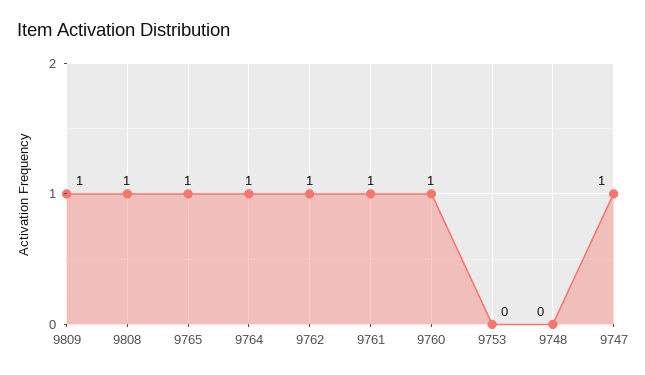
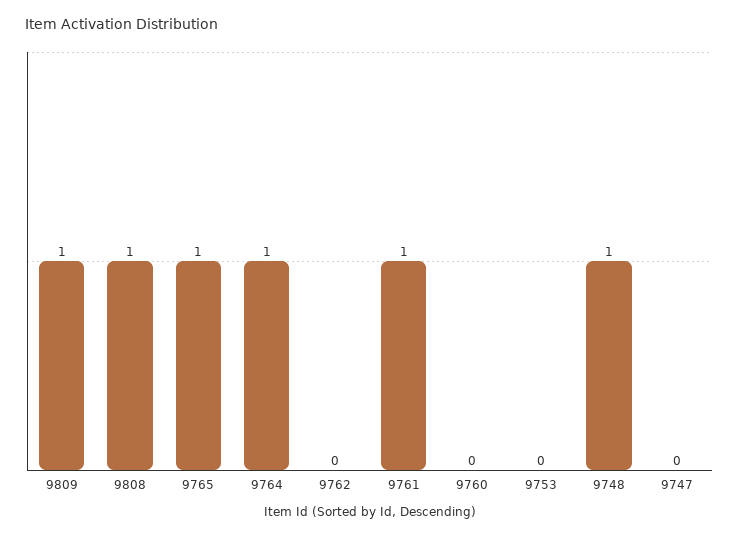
  {
    "9809": 1,
    "9808": 1,
    "9765": 1,
    "9764": 1,
-   "9762": 1,
+   "9762": 0,
    "9761": 1,
-   "9760": 1,
+   "9760": 0,
    "9753": 0,
-   "9748": 0,
+   "9748": 1,
-   "9747": 1
+   "9747": 0
  }

